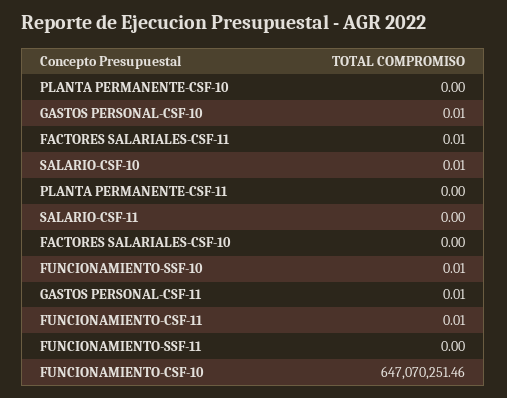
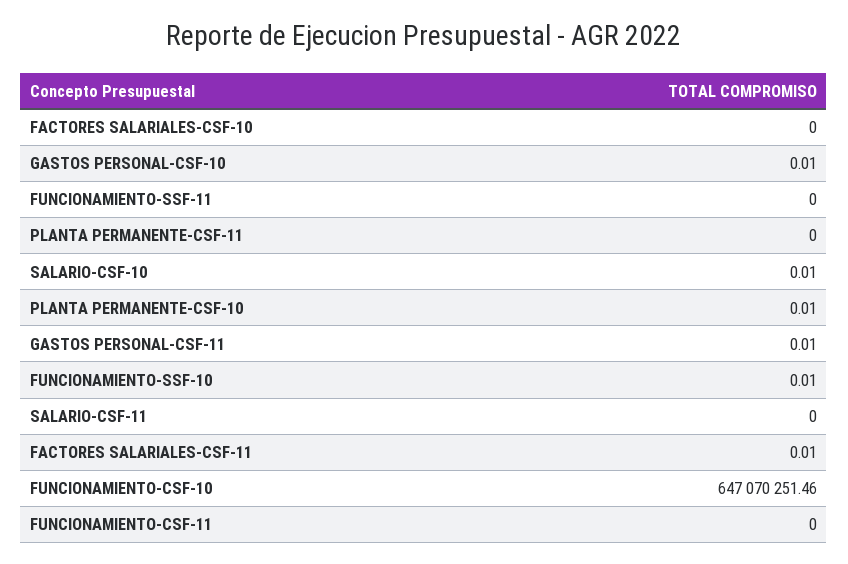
  {
-   "PLANTA PERMANENTE-CSF-10": 0,
+   "PLANTA PERMANENTE-CSF-10": 0.01,
    "GASTOS PERSONAL-CSF-10": 0.01,
    "FACTORES SALARIALES-CSF-11": 0.01,
    "SALARIO-CSF-10": 0.01,
    "PLANTA PERMANENTE-CSF-11": 0,
    "SALARIO-CSF-11": 0,
    "FACTORES SALARIALES-CSF-10": 0,
    "FUNCIONAMIENTO-SSF-10": 0.01,
    "GASTOS PERSONAL-CSF-11": 0.01,
-   "FUNCIONAMIENTO-CSF-11": 0.01,
+   "FUNCIONAMIENTO-CSF-11": 0,
    "FUNCIONAMIENTO-SSF-11": 0,
    "FUNCIONAMIENTO-CSF-10": 647070251.46
  }

